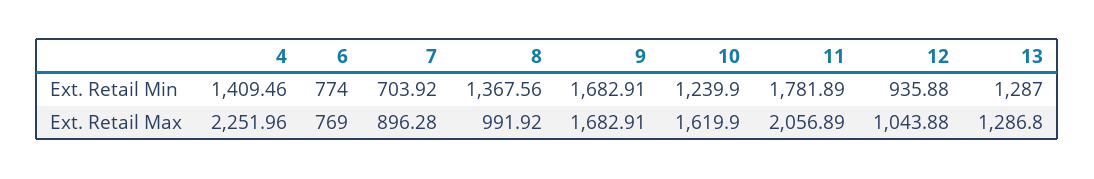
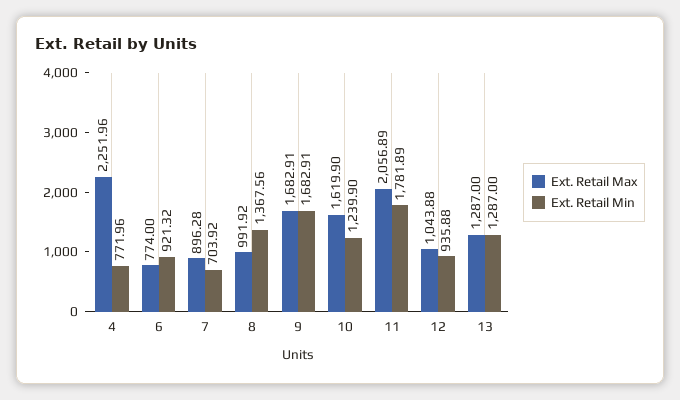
  {
    "Ext. Retail Min": {
-     "4": 1409.46,
+     "4": 771.96,
-     "6": 774,
+     "6": 921.32,
      "7": 703.92,
      "8": 1367.56,
      "9": 1682.91,
      "10": 1239.9,
      "11": 1781.89,
      "12": 935.88,
      "13": 1287
    },
    "Ext. Retail Max": {
      "4": 2251.96,
-     "6": 769,
+     "6": 774,
      "7": 896.28,
      "8": 991.92,
      "9": 1682.91,
      "10": 1619.9,
      "11": 2056.89,
      "12": 1043.88,
-     "13": 1286.8
+     "13": 1287
    }
  }

